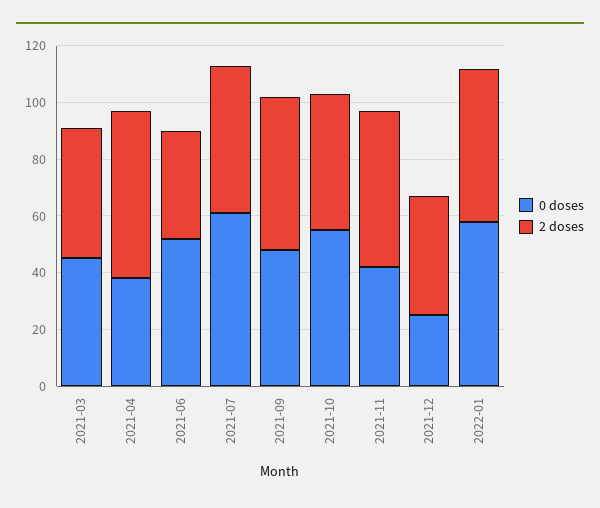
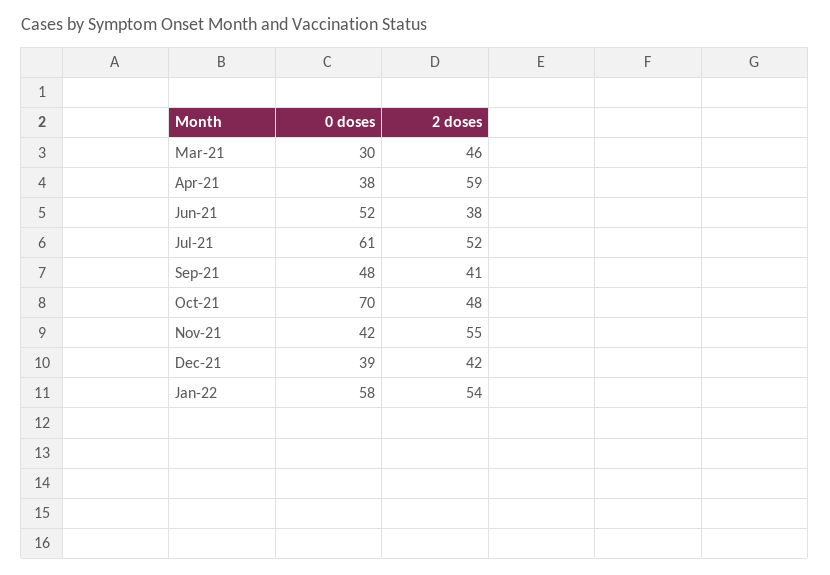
  {
    "0 doses": {
-     "2021-03": 45,
+     "2021-03": 30,
      "2021-04": 38,
      "2021-06": 52,
      "2021-07": 61,
      "2021-09": 48,
-     "2021-10": 55,
+     "2021-10": 70,
      "2021-11": 42,
-     "2021-12": 25,
+     "2021-12": 39,
      "2022-01": 58
    },
    "2 doses": {
      "2021-03": 46,
      "2021-04": 59,
      "2021-06": 38,
      "2021-07": 52,
-     "2021-09": 55,
+     "2021-09": 41,
      "2021-10": 48,
      "2021-11": 55,
      "2021-12": 42,
      "2022-01": 54
    }
  }

